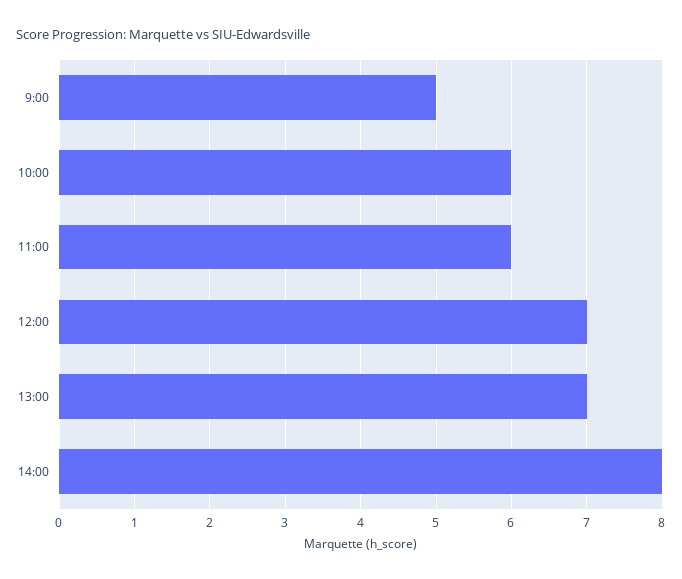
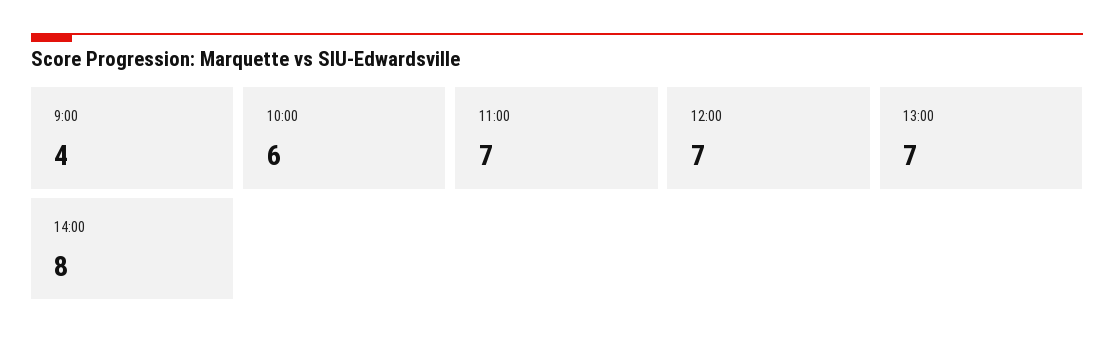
  {
-   "9:00": 5,
+   "9:00": 4,
    "10:00": 6,
-   "11:00": 6,
+   "11:00": 7,
    "12:00": 7,
    "13:00": 7,
    "14:00": 8
  }

